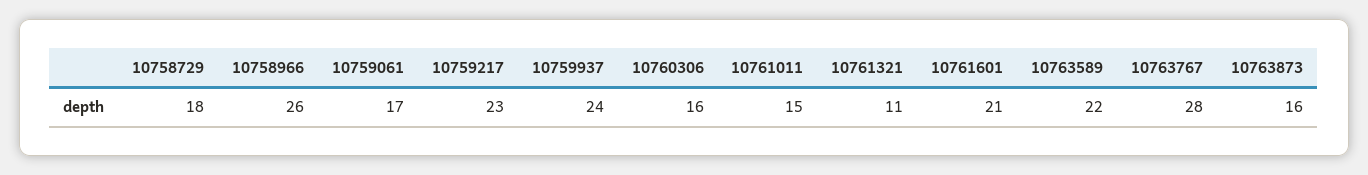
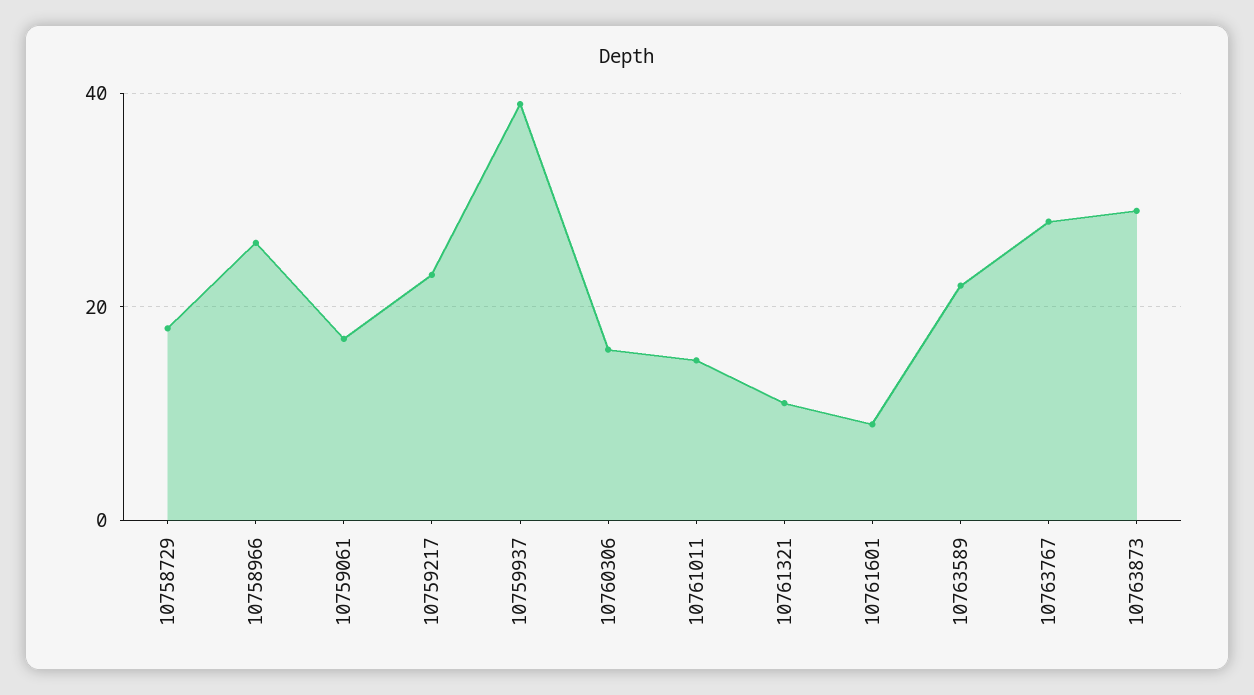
  {
    "10758729": 18,
    "10758966": 26,
    "10759061": 17,
    "10759217": 23,
-   "10759937": 24,
+   "10759937": 40,
    "10760306": 16,
    "10761011": 15,
    "10761321": 11,
-   "10761601": 21,
+   "10761601": 10,
    "10763589": 22,
    "10763767": 28,
-   "10763873": 16
+   "10763873": 30
  }

